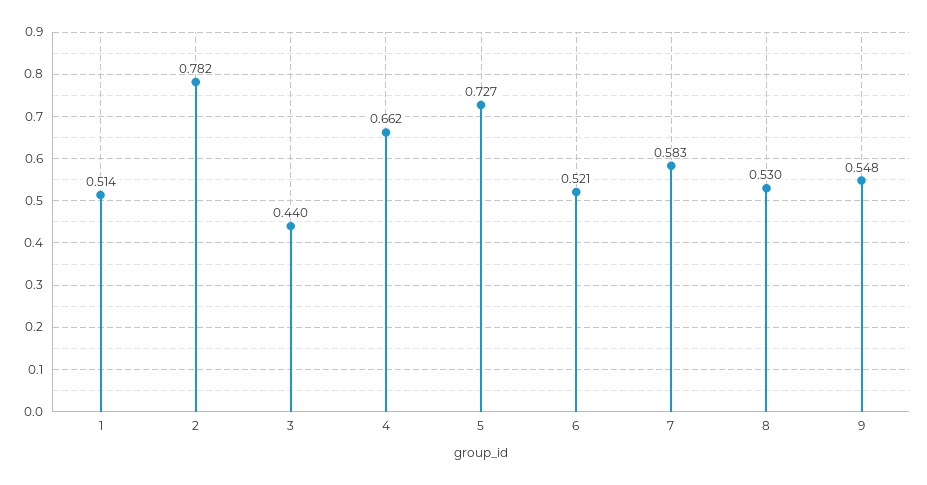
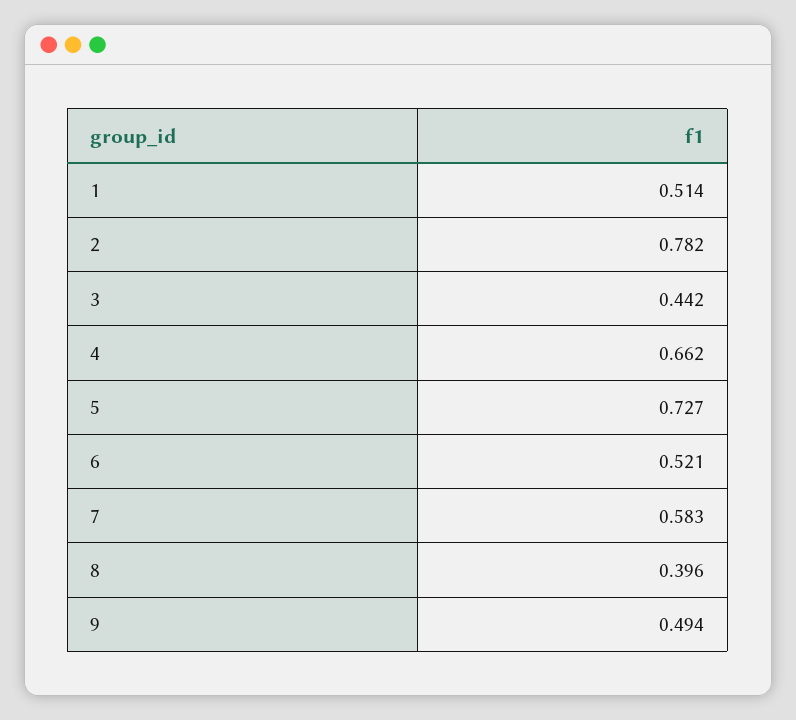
  {
    "1": 0.514,
    "2": 0.782,
-   "3": 0.44,
+   "3": 0.442,
    "4": 0.662,
    "5": 0.727,
    "6": 0.521,
    "7": 0.583,
-   "8": 0.53,
+   "8": 0.396,
-   "9": 0.548
+   "9": 0.494
  }

